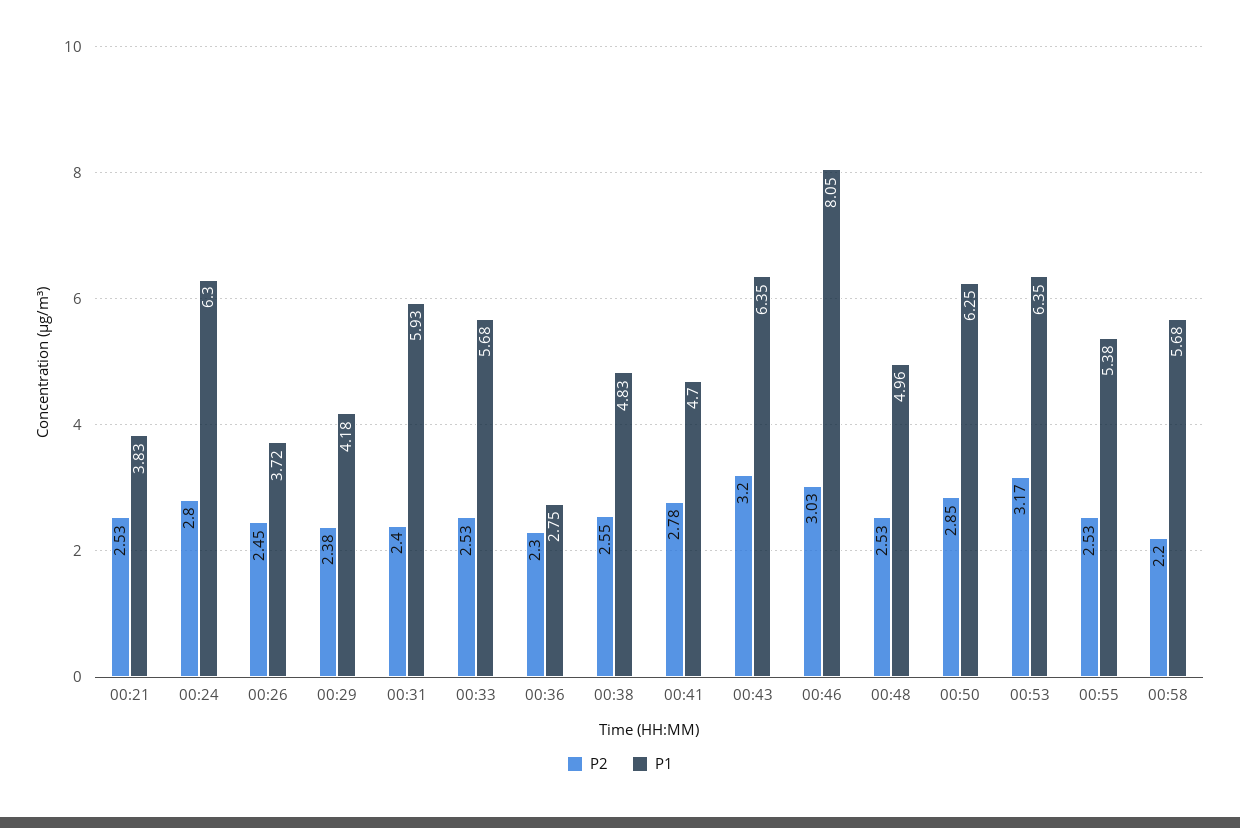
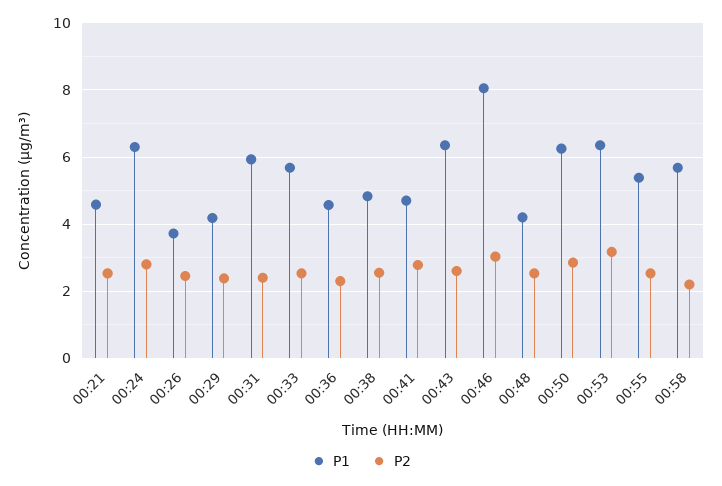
  {
    "P2": {
      "00:21": 2.53,
      "00:24": 2.8,
      "00:26": 2.45,
      "00:29": 2.38,
      "00:31": 2.4,
      "00:33": 2.53,
      "00:36": 2.3,
      "00:38": 2.55,
      "00:41": 2.78,
-     "00:43": 3.2,
+     "00:43": 2.6,
      "00:46": 3.03,
      "00:48": 2.53,
      "00:50": 2.85,
      "00:53": 3.17,
      "00:55": 2.53,
      "00:58": 2.2
    },
    "P1": {
-     "00:21": 3.83,
+     "00:21": 4.6,
      "00:24": 6.3,
      "00:26": 3.72,
      "00:29": 4.18,
      "00:31": 5.93,
      "00:33": 5.68,
-     "00:36": 2.75,
+     "00:36": 4.6,
      "00:38": 4.83,
      "00:41": 4.7,
      "00:43": 6.35,
      "00:46": 8.05,
-     "00:48": 4.96,
+     "00:48": 4.2,
      "00:50": 6.25,
      "00:53": 6.35,
      "00:55": 5.38,
      "00:58": 5.68
    }
  }

